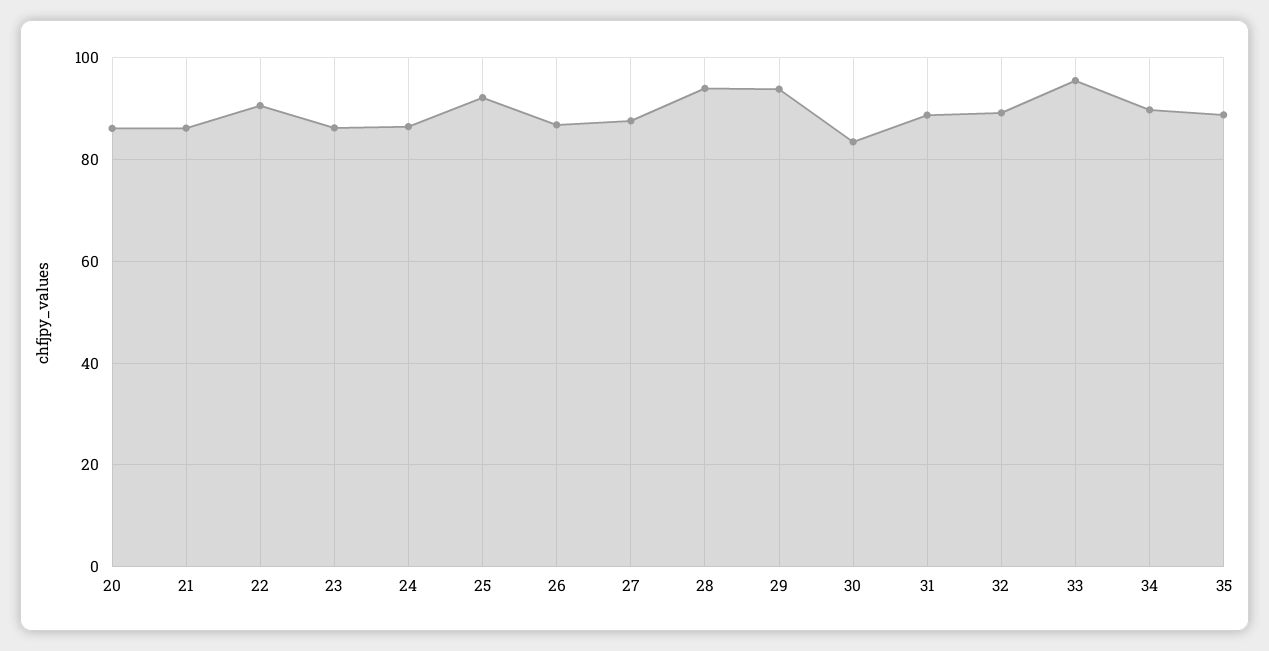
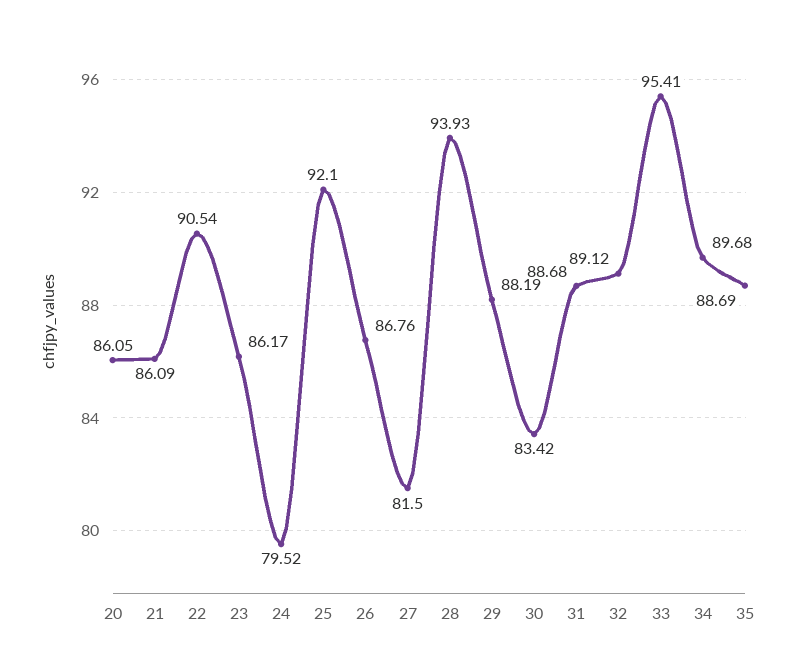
  {
    "20": 86.05,
    "21": 86.09,
    "22": 90.54,
    "23": 86.17,
-   "24": 86,
+   "24": 79.52,
    "25": 92.1,
    "26": 86.76,
-   "27": 88,
+   "27": 81.5,
    "28": 93.93,
-   "29": 94,
+   "29": 88.19,
    "30": 83.42,
    "31": 88.68,
    "32": 89.12,
    "33": 95.41,
    "34": 89.68,
    "35": 88.69
  }

